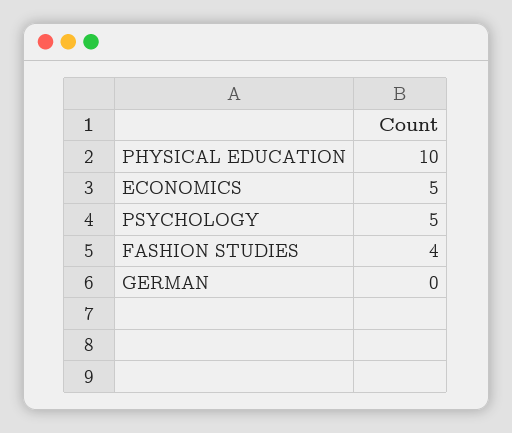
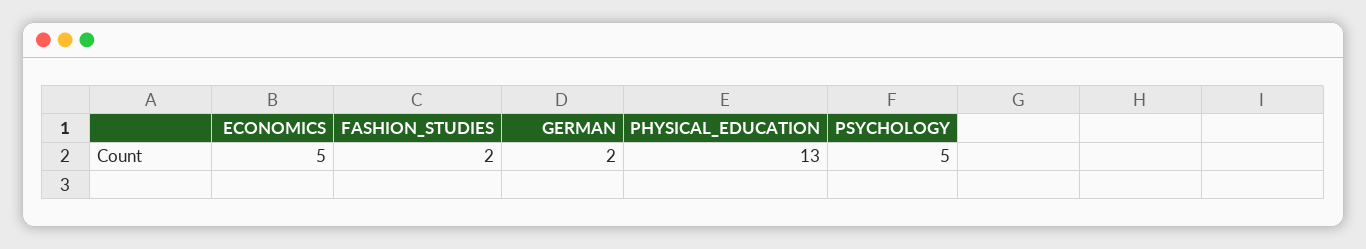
  {
-   "PHYSICAL EDUCATION": 10,
+   "PHYSICAL EDUCATION": 13,
    "ECONOMICS": 5,
    "PSYCHOLOGY": 5,
-   "FASHION STUDIES": 4,
+   "FASHION STUDIES": 2,
-   "GERMAN": 0
+   "GERMAN": 2
  }

